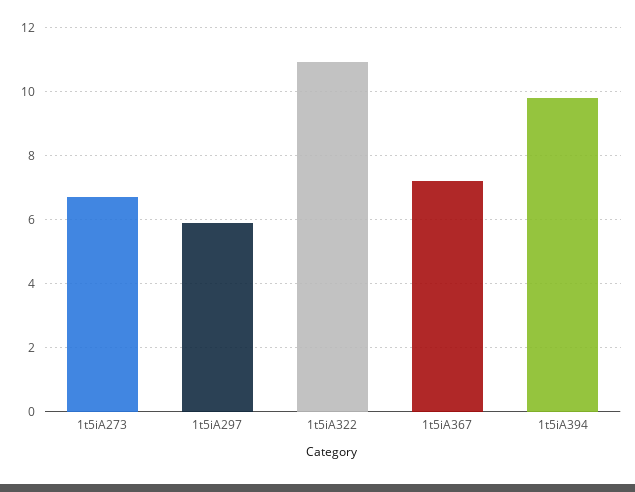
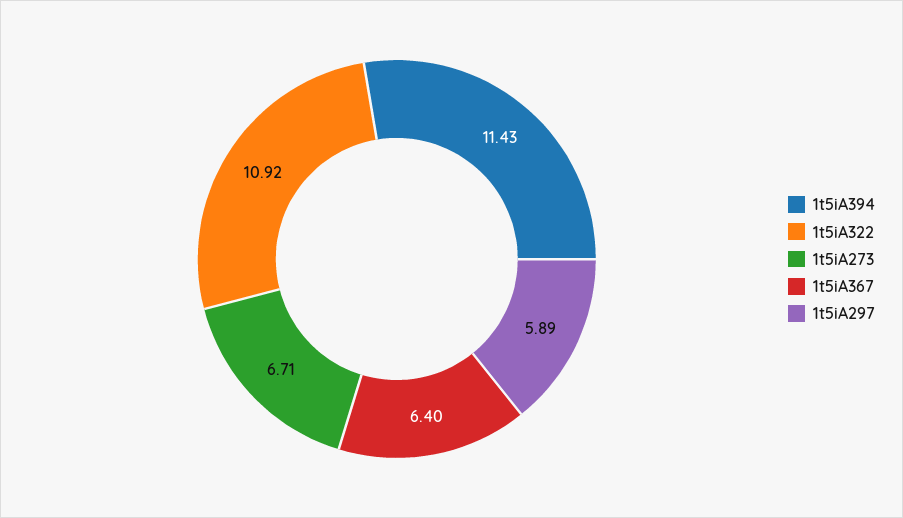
  {
    "1t5iA273": 6.71,
    "1t5iA297": 5.89,
    "1t5iA322": 10.92,
-   "1t5iA367": 7.2,
+   "1t5iA367": 6.4,
-   "1t5iA394": 9.8
+   "1t5iA394": 11.43
  }

